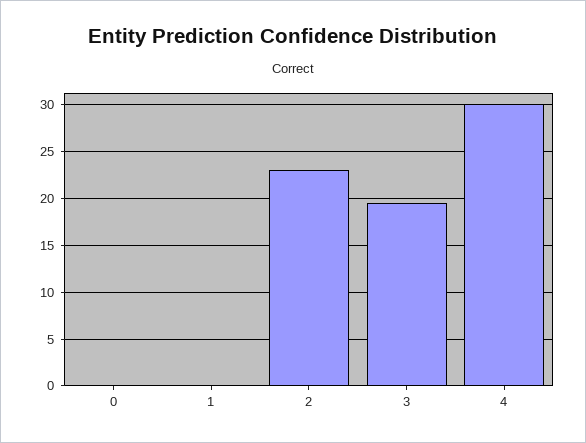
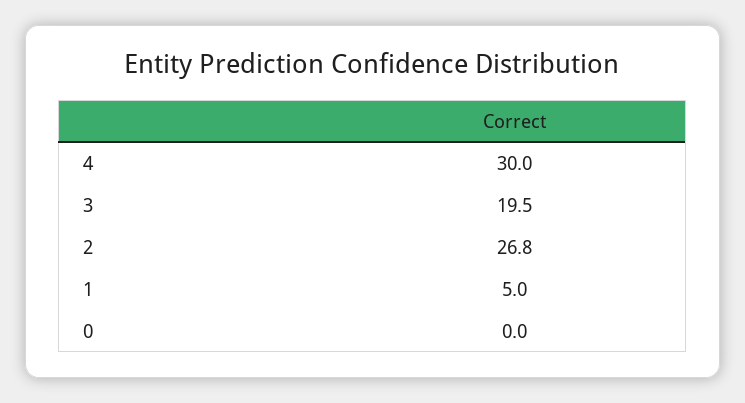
  {
    "0": 0,
-   "1": 0,
+   "1": 5,
-   "2": 23,
+   "2": 26.8,
    "3": 19.5,
    "4": 30
  }

